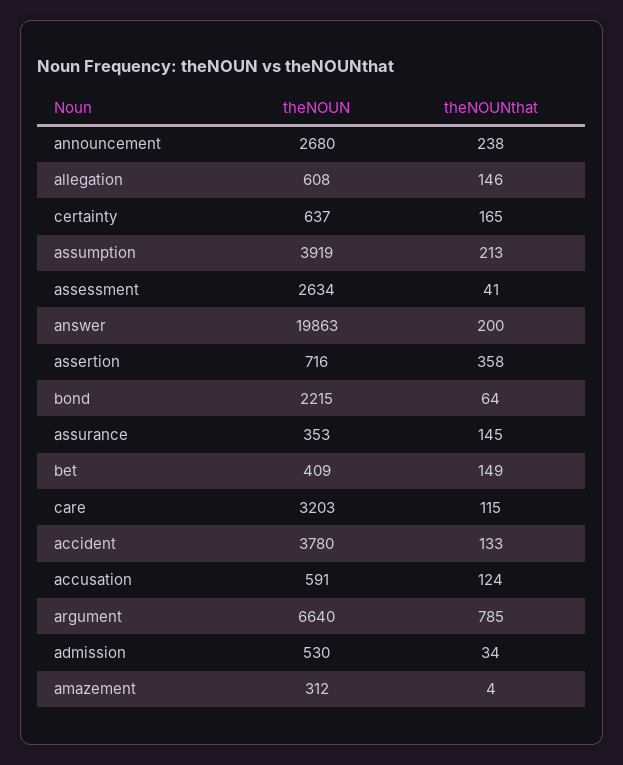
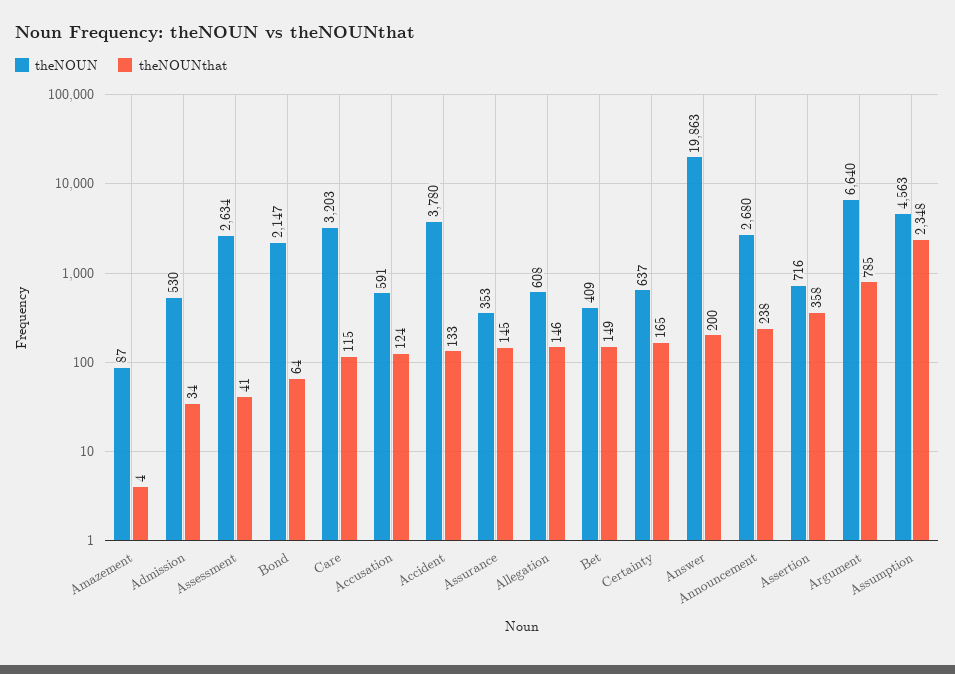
  {
    "theNOUN": {
      "announcement": 2680,
      "allegation": 608,
      "certainty": 637,
-     "assumption": 3919,
+     "assumption": 4563,
      "assessment": 2634,
      "answer": 19863,
      "assertion": 716,
-     "bond": 2215,
+     "bond": 2147,
      "assurance": 353,
      "bet": 409,
      "care": 3203,
      "accident": 3780,
      "accusation": 591,
      "argument": 6640,
      "admission": 530,
-     "amazement": 312
+     "amazement": 87
    },
    "theNOUNthat": {
      "announcement": 238,
      "allegation": 146,
      "certainty": 165,
-     "assumption": 213,
+     "assumption": 2348,
      "assessment": 41,
      "answer": 200,
      "assertion": 358,
      "bond": 64,
      "assurance": 145,
      "bet": 149,
      "care": 115,
      "accident": 133,
      "accusation": 124,
      "argument": 785,
      "admission": 34,
      "amazement": 4
    }
  }

